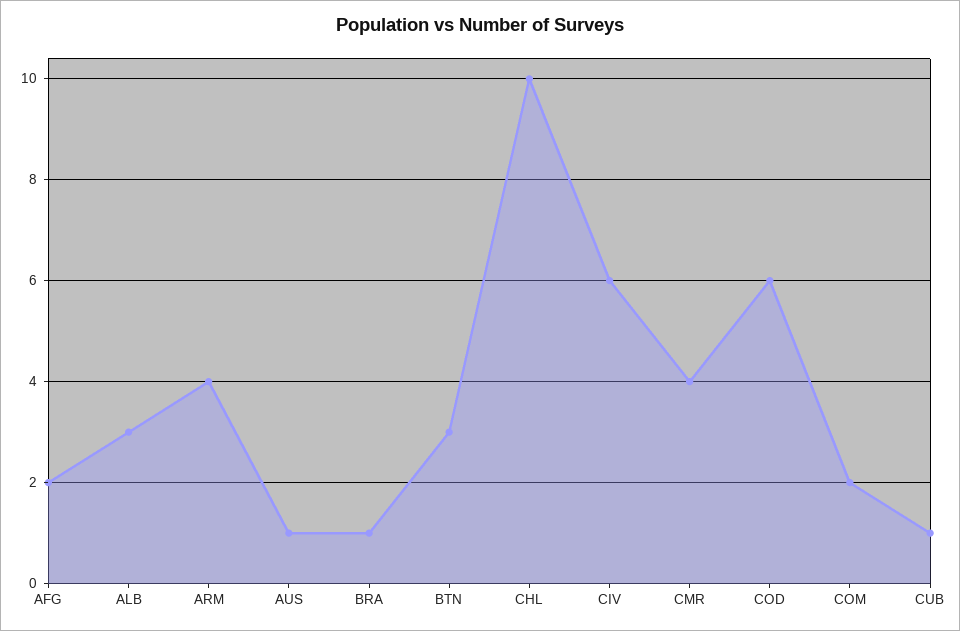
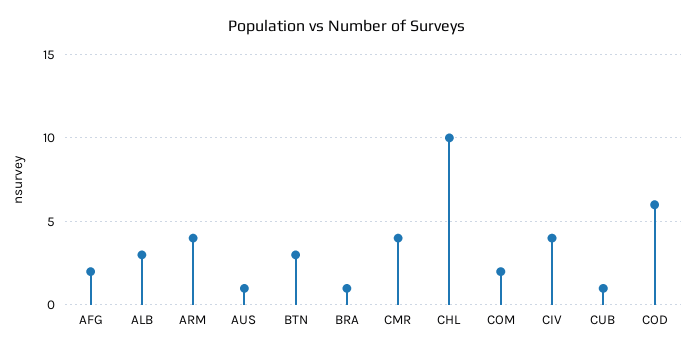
  {
    "AFG": 2,
    "ALB": 3,
    "ARM": 4,
    "AUS": 1,
    "BRA": 1,
    "BTN": 3,
    "CHL": 10,
-   "CIV": 6,
+   "CIV": 4,
    "CMR": 4,
    "COD": 6,
    "COM": 2,
    "CUB": 1
  }

